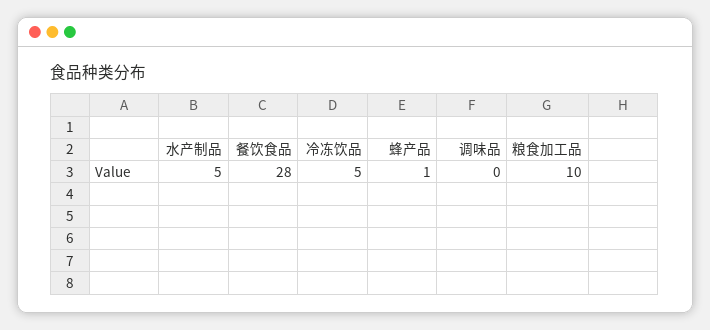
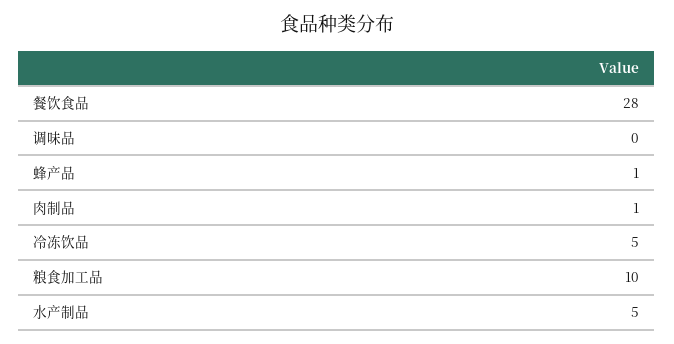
  {
    "水产制品": 5,
    "餐饮食品": 28,
    "冷冻饮品": 5,
    "蜂产品": 1,
    "调味品": 0,
-   "粮食加工品": 10
+   "粮食加工品": 10,
+   "肉制品": 1
  }

